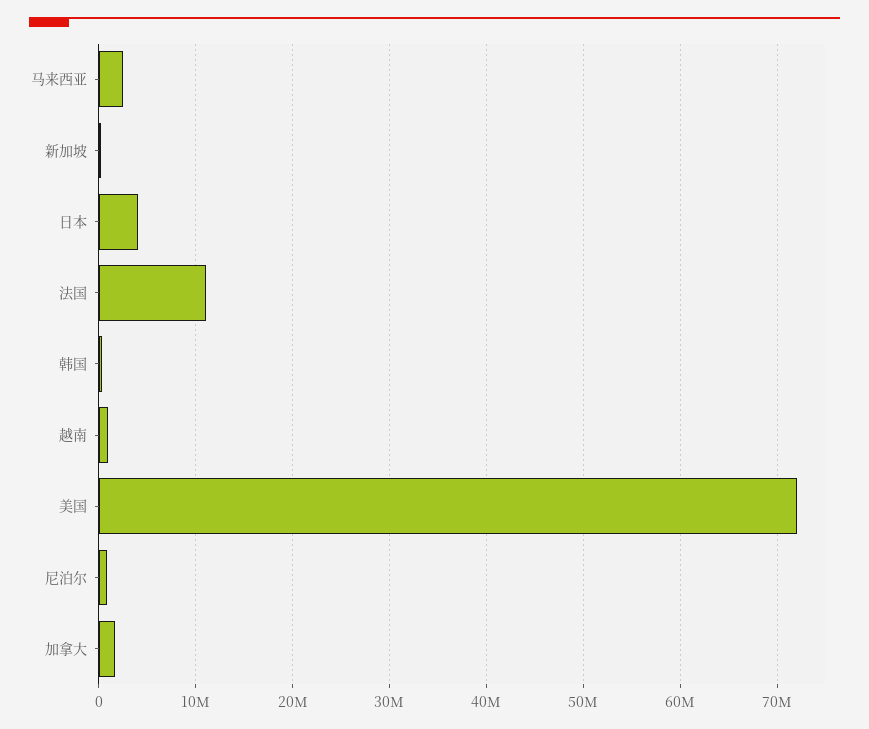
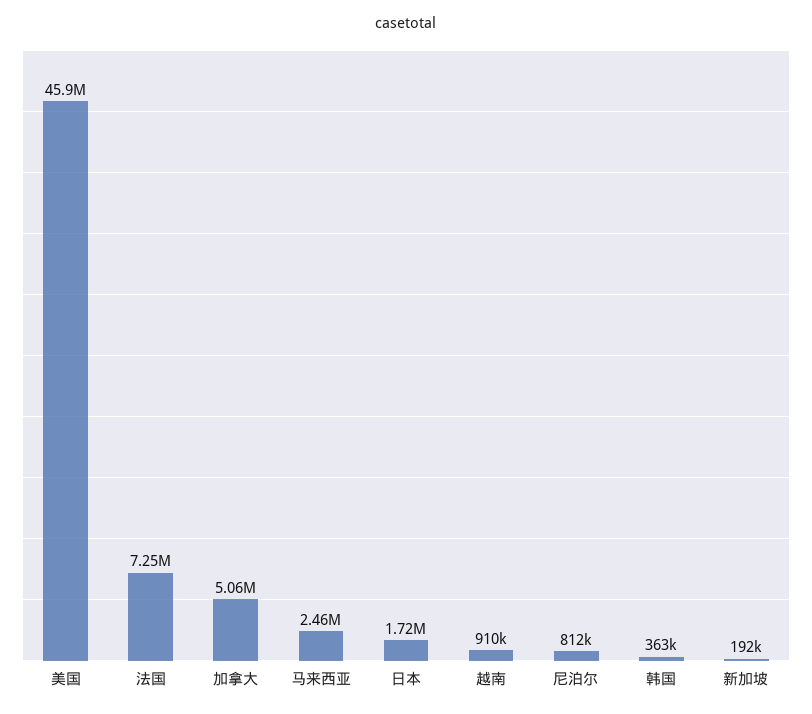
  {
    "马来西亚": 2460000,
    "新加坡": 192000,
-   "日本": 4000000,
+   "日本": 1720000,
-   "法国": 11000000,
+   "法国": 7250000,
    "韩国": 363000,
    "越南": 910000,
-   "美国": 72000000,
+   "美国": 45900000,
    "尼泊尔": 812000,
-   "加拿大": 2000000
+   "加拿大": 5060000
  }

